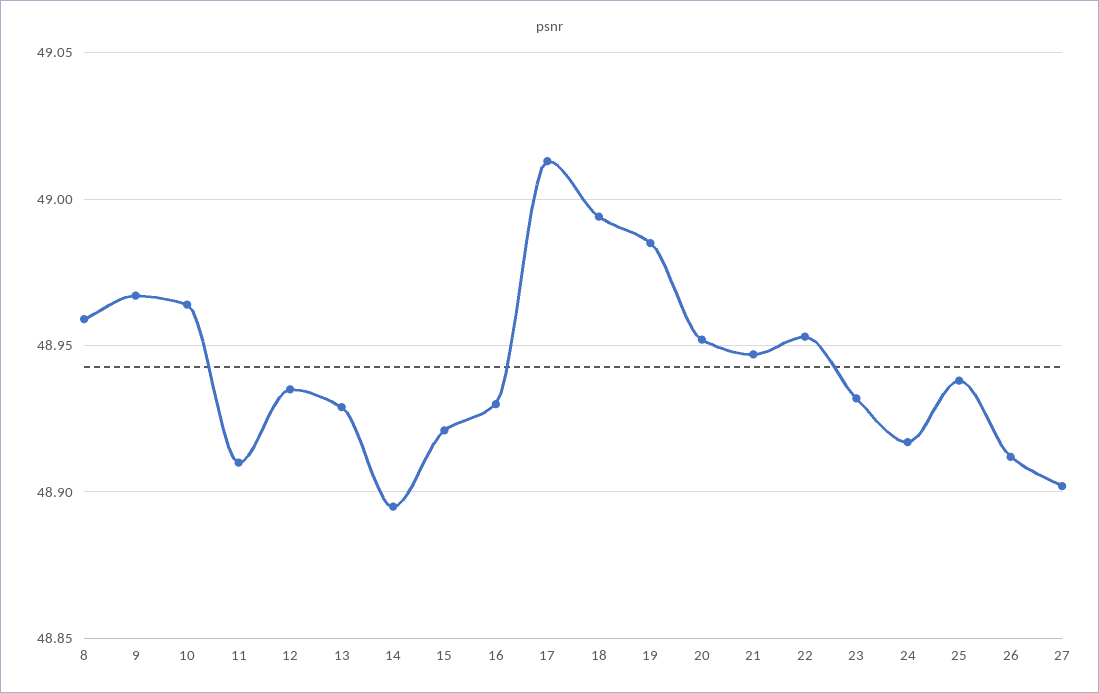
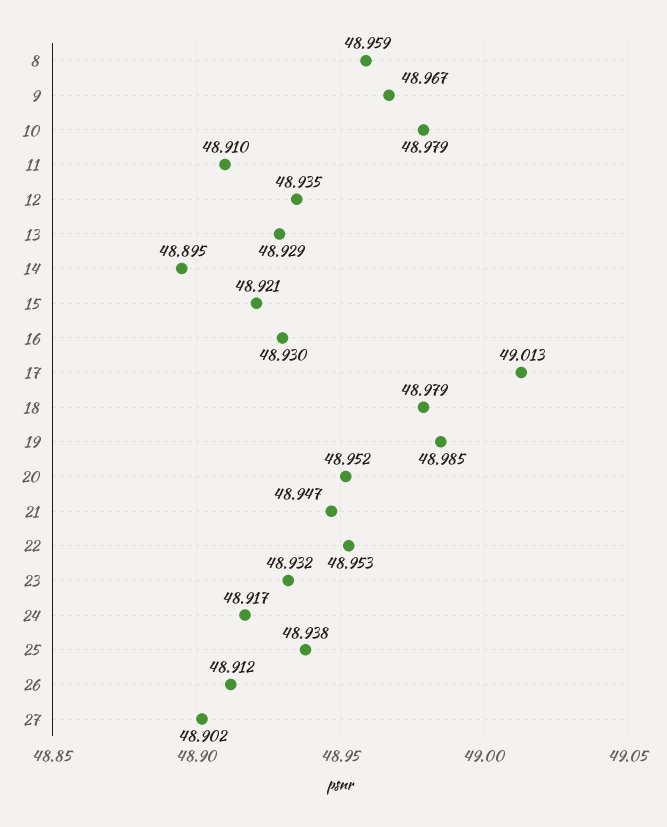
  {
    "8": 48.959,
    "9": 48.967,
-   "10": 48.965,
+   "10": 48.979,
    "11": 48.91,
    "12": 48.935,
    "13": 48.929,
    "14": 48.895,
    "15": 48.921,
    "16": 48.93,
    "17": 49.013,
-   "18": 48.995,
+   "18": 48.979,
    "19": 48.985,
    "20": 48.952,
    "21": 48.947,
    "22": 48.953,
    "23": 48.932,
    "24": 48.917,
    "25": 48.938,
    "26": 48.912,
    "27": 48.902
  }

